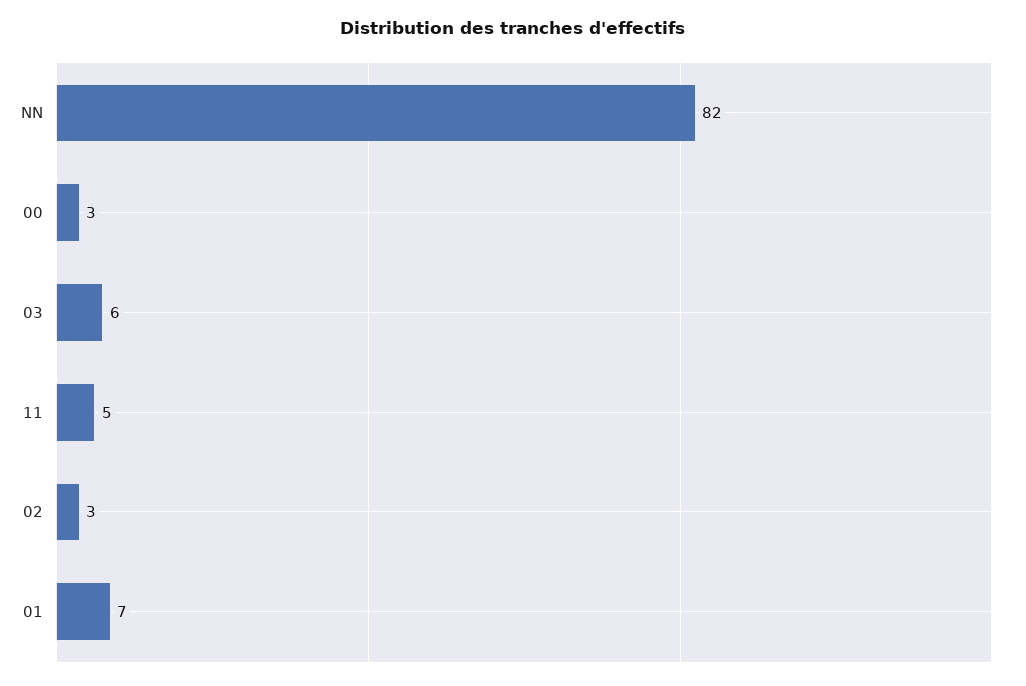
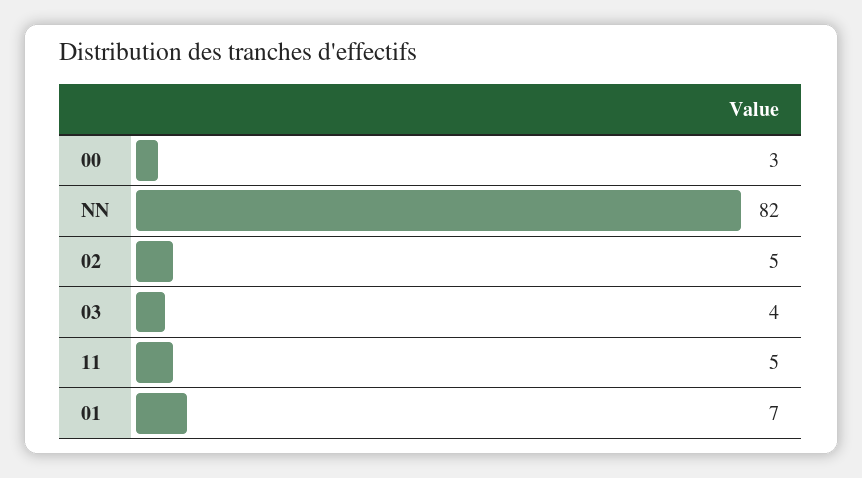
  {
    "NN": 82,
    "00": 3,
-   "03": 6,
+   "03": 4,
    "11": 5,
-   "02": 3,
+   "02": 5,
    "01": 7
  }

